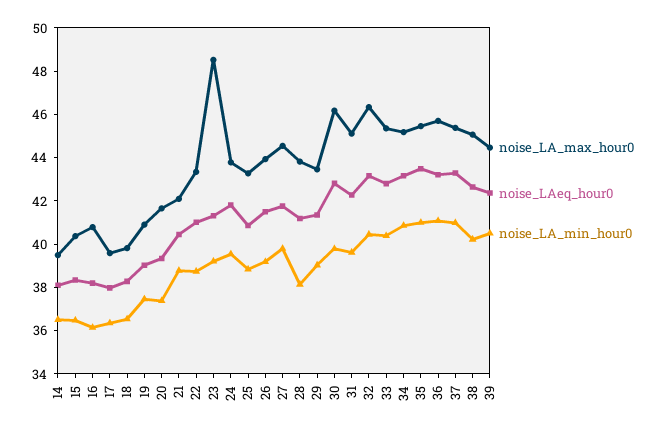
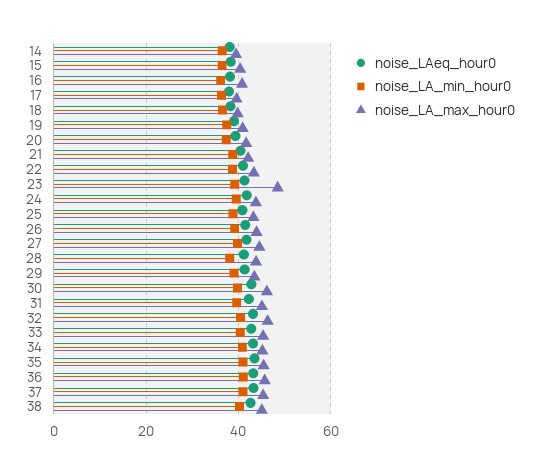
  {
    "noise_LA_max_hour0": {
      "14": 39.5,
      "15": 40.5,
      "16": 41,
      "17": 39.5,
      "18": 40,
      "19": 41,
      "20": 41.5,
      "21": 42,
      "22": 43.5,
      "23": 48.5,
      "24": 44,
      "25": 43.5,
      "26": 44,
      "27": 44.5,
      "28": 44,
      "29": 43.5,
      "30": 46,
      "31": 45,
      "32": 46.5,
      "33": 45.5,
      "34": 45,
      "35": 45.5,
      "36": 45.5,
      "37": 45.5,
-     "38": 45,
+     "38": 45
-     "39": 44.5
    },
    "noise_LAeq_hour0": {
      "14": 38,
      "15": 38.5,
      "16": 38,
      "17": 38,
      "18": 38.5,
      "19": 39,
      "20": 39.5,
      "21": 40.5,
      "22": 41,
      "23": 41.5,
      "24": 42,
      "25": 41,
      "26": 41.5,
      "27": 42,
      "28": 41,
      "29": 41.5,
      "30": 43,
      "31": 42.5,
      "32": 43,
      "33": 43,
      "34": 43,
      "35": 43.5,
      "36": 43,
      "37": 43.5,
-     "38": 42.5,
+     "38": 42.5
-     "39": 42.5
    },
    "noise_LA_min_hour0": {
      "14": 36.5,
      "15": 36.5,
      "16": 36,
      "17": 36.5,
      "18": 36.5,
      "19": 37.5,
      "20": 37.5,
      "21": 39,
      "22": 38.5,
      "23": 39,
      "24": 39.5,
      "25": 39,
      "26": 39,
      "27": 40,
      "28": 38,
      "29": 39,
      "30": 40,
      "31": 39.5,
      "32": 40.5,
      "33": 40.5,
      "34": 41,
      "35": 41,
      "36": 41,
      "37": 41,
-     "38": 40,
+     "38": 40
-     "39": 40.5
    }
  }

